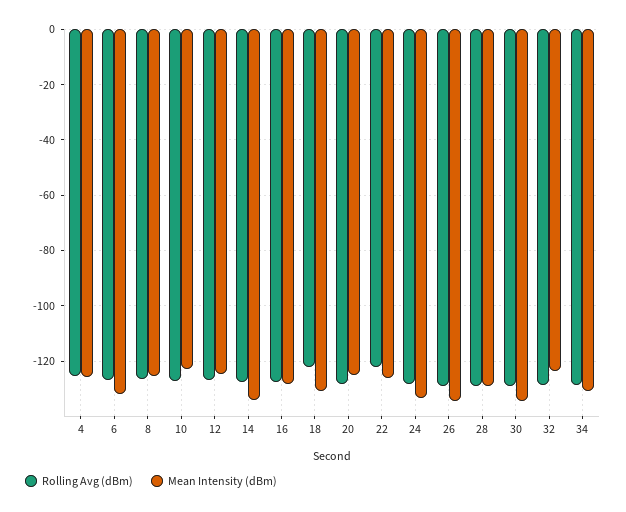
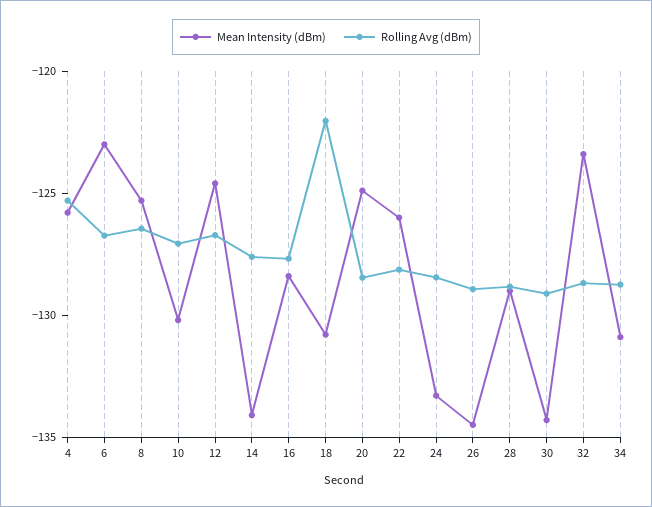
  {
    "Rolling Avg (dBm)": {
      "4": -125,
      "6": -127,
      "8": -126,
      "10": -127,
      "12": -127,
      "14": -128,
      "16": -128,
      "18": -122,
      "20": -128,
-     "22": -122.5,
+     "22": -128,
      "24": -128,
      "26": -129,
      "28": -129,
      "30": -129,
      "32": -129,
      "34": -129
    },
    "Mean Intensity (dBm)": {
      "4": -126,
-     "6": -132.5,
+     "6": -123,
      "8": -125,
-     "10": -122.5,
+     "10": -130,
      "12": -125,
      "14": -134,
      "16": -128,
      "18": -131,
      "20": -125,
      "22": -126,
      "24": -133,
      "26": -135,
      "28": -129,
      "30": -134,
      "32": -123,
      "34": -131
    }
  }

